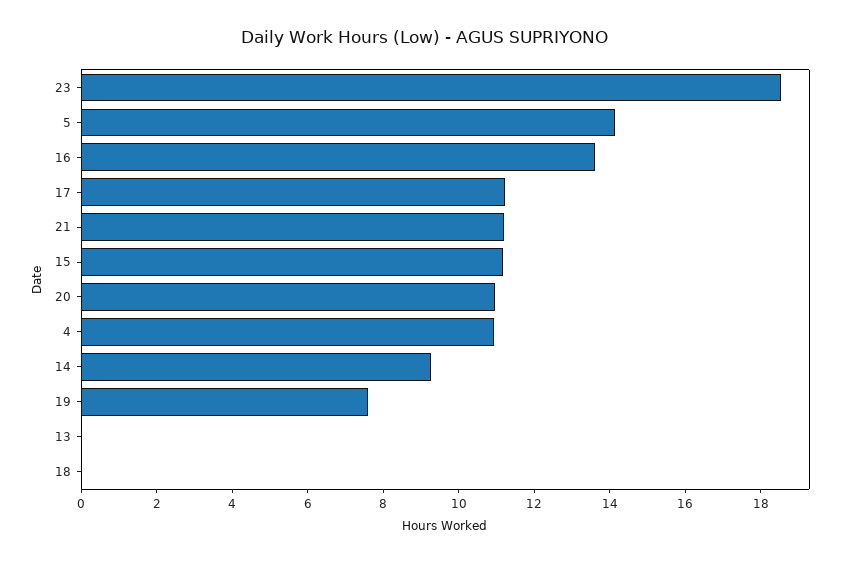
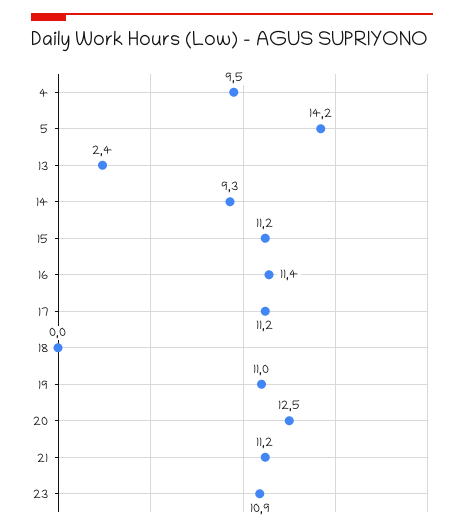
  {
-   "23": 18.5,
+   "23": 10.9,
    "5": 14.2,
-   "16": 13.5,
+   "16": 11.4,
    "17": 11.2,
    "21": 11.2,
    "15": 11.2,
-   "20": 11,
+   "20": 12.5,
-   "4": 11,
+   "4": 9.5,
    "14": 9.3,
-   "19": 7.5,
+   "19": 11,
-   "13": 0,
+   "13": 2.4,
    "18": 0
  }

